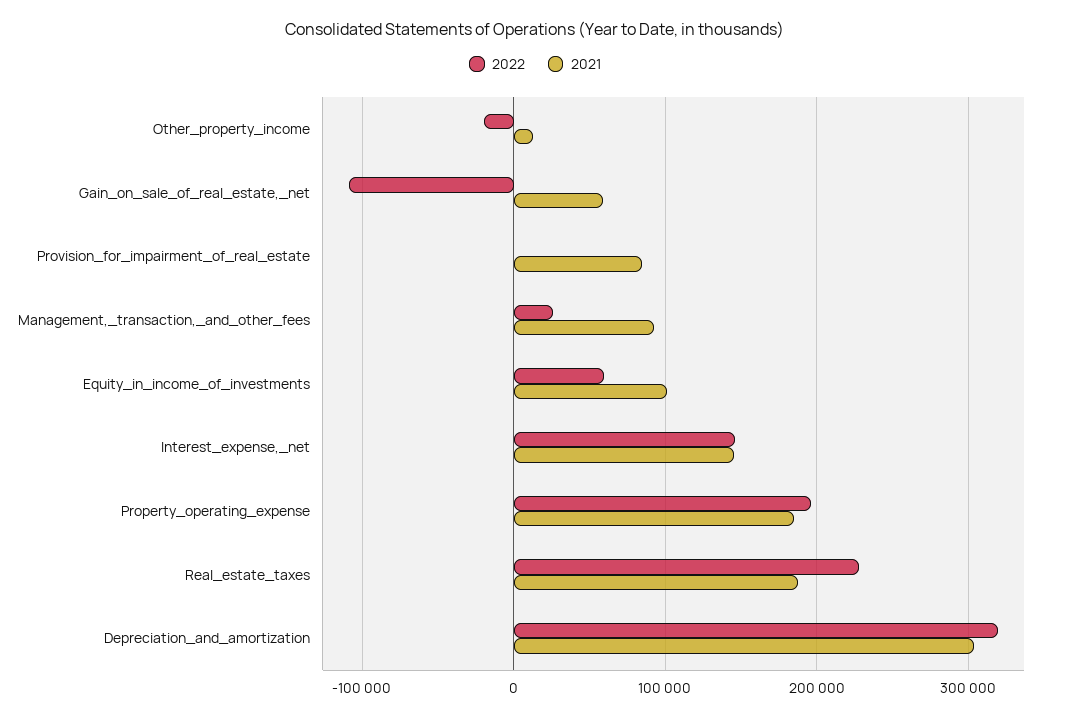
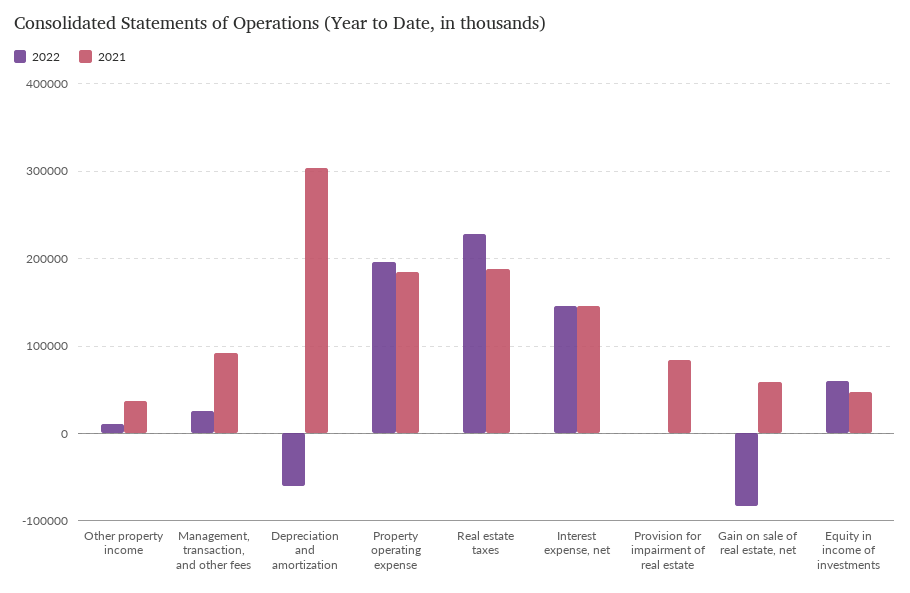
  {
    "2022": {
-     "Other_property_income": -20000,
+     "Other_property_income": 10000,
-     "Gain_on_sale_of_real_estate,_net": -110000,
+     "Gain_on_sale_of_real_estate,_net": -80000,
      "Provision_for_impairment_of_real_estate": 0,
      "Management,_transaction,_and_other_fees": 30000,
      "Equity_in_income_of_investments": 60000,
      "Interest_expense,_net": 150000,
      "Property_operating_expense": 200000,
      "Real_estate_taxes": 230000,
-     "Depreciation_and_amortization": 320000
+     "Depreciation_and_amortization": -60000
    },
    "2021": {
-     "Other_property_income": 10000,
+     "Other_property_income": 40000,
      "Gain_on_sale_of_real_estate,_net": 60000,
      "Provision_for_impairment_of_real_estate": 80000,
      "Management,_transaction,_and_other_fees": 90000,
-     "Equity_in_income_of_investments": 100000,
+     "Equity_in_income_of_investments": 50000,
      "Interest_expense,_net": 150000,
      "Property_operating_expense": 180000,
      "Real_estate_taxes": 190000,
      "Depreciation_and_amortization": 300000
    }
  }

